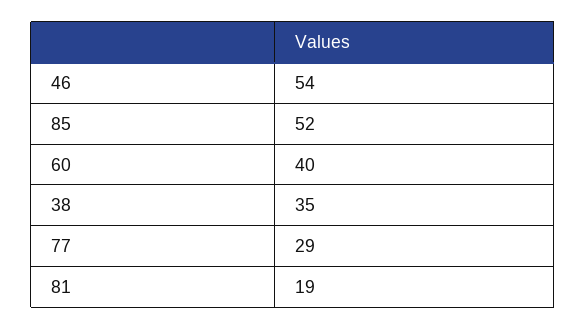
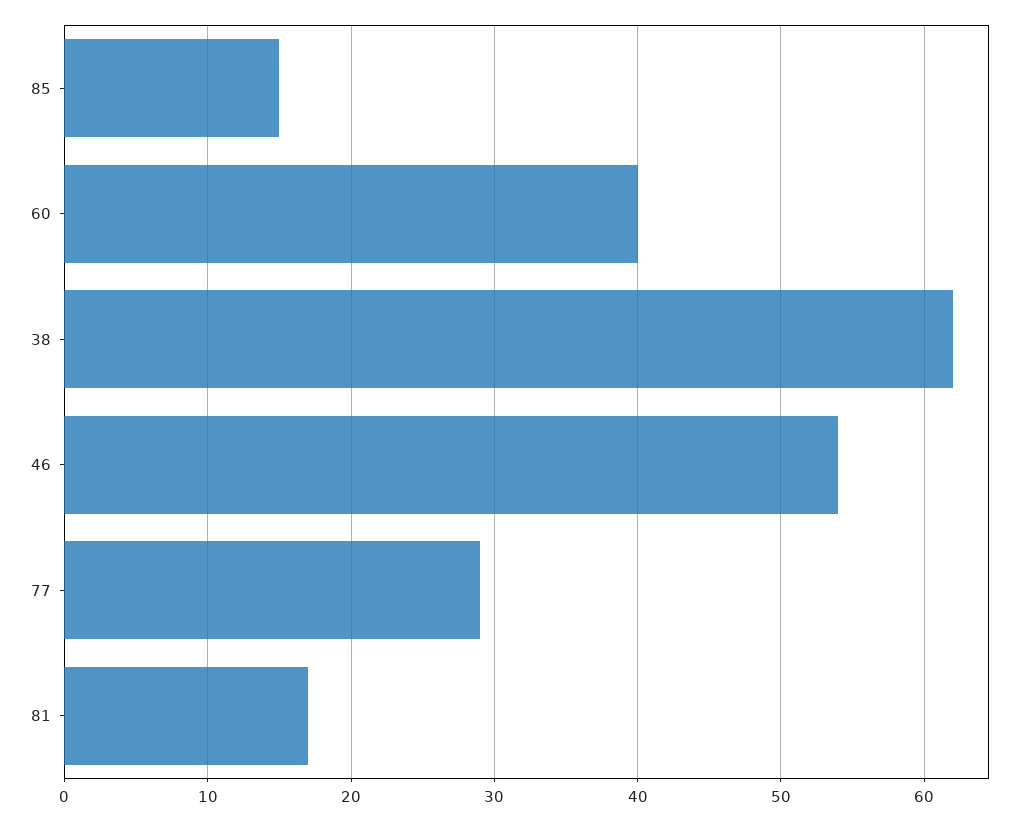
  {
    "46": 54,
-   "85": 52,
+   "85": 15,
    "60": 40,
-   "38": 35,
+   "38": 62,
    "77": 29,
-   "81": 19
+   "81": 17
  }

